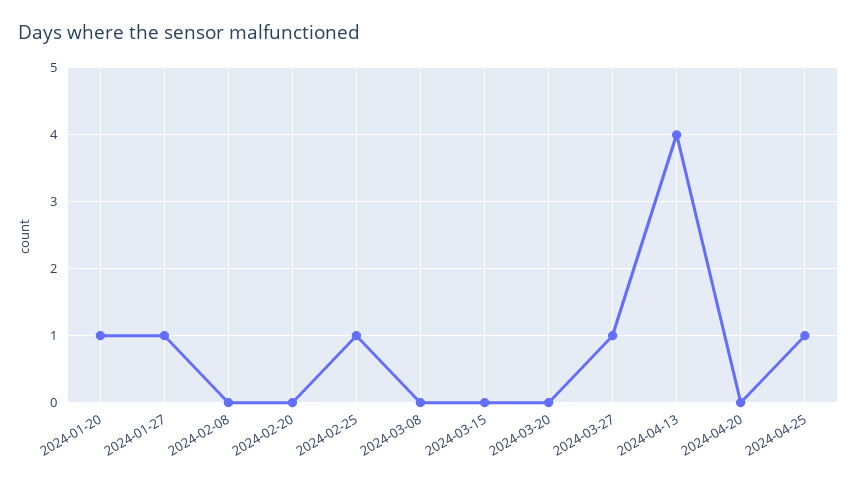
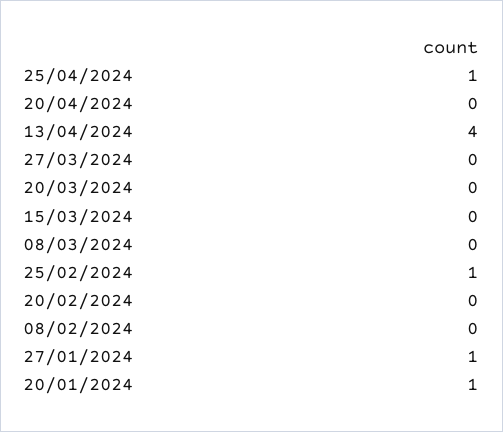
  {
    "2024-01-20": 1,
    "2024-01-27": 1,
    "2024-02-08": 0,
    "2024-02-20": 0,
    "2024-02-25": 1,
    "2024-03-08": 0,
    "2024-03-15": 0,
    "2024-03-20": 0,
-   "2024-03-27": 1,
+   "2024-03-27": 0,
    "2024-04-13": 4,
    "2024-04-20": 0,
    "2024-04-25": 1
  }

